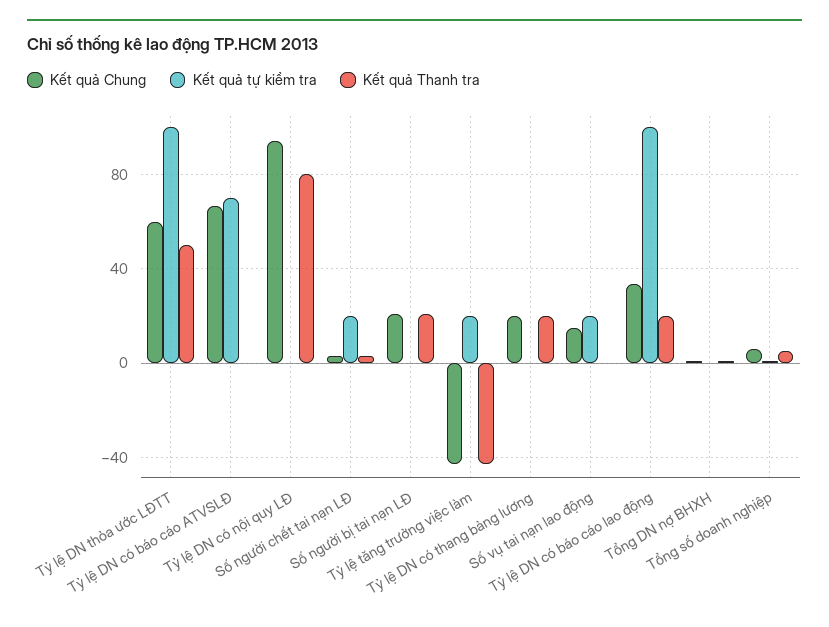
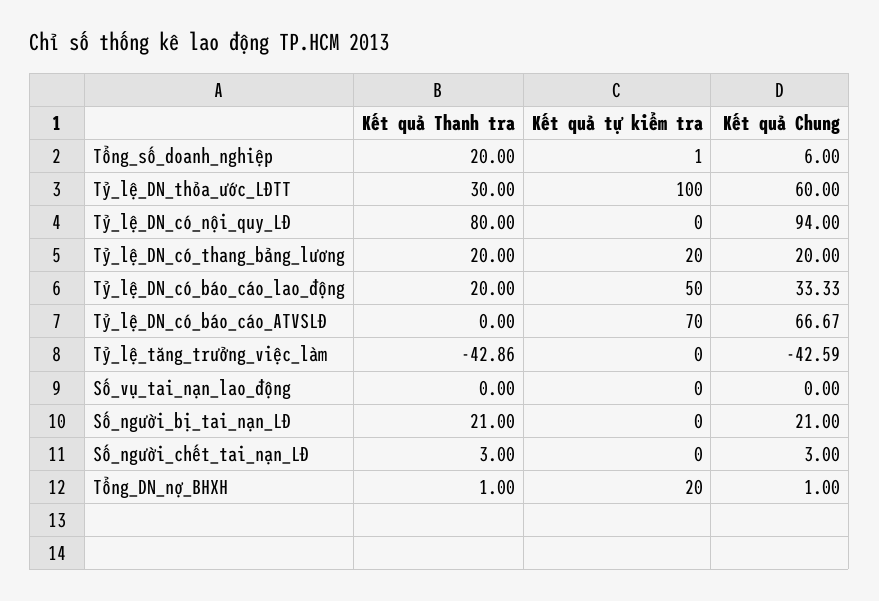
  {
    "Kết quả Chung": {
      "Tỷ lệ DN thỏa ước LĐTT": 60,
      "Tỷ lệ DN có báo cáo ATVSLĐ": 66.67,
      "Tỷ lệ DN có nội quy LĐ": 94,
      "Số người chết tai nạn LĐ": 3,
      "Số người bị tai nạn LĐ": 21,
      "Tỷ lệ tăng trưởng việc làm": -42.59,
      "Tỷ lệ DN có thang bảng lương": 20,
-     "Số vụ tai nạn lao động": 15,
+     "Số vụ tai nạn lao động": 0,
      "Tỷ lệ DN có báo cáo lao động": 33.33,
      "Tổng DN nợ BHXH": 1,
      "Tổng số doanh nghiệp": 6
    },
    "Kết quả tự kiểm tra": {
      "Tỷ lệ DN thỏa ước LĐTT": 100,
      "Tỷ lệ DN có báo cáo ATVSLĐ": 70,
      "Tỷ lệ DN có nội quy LĐ": 0,
-     "Số người chết tai nạn LĐ": 20,
+     "Số người chết tai nạn LĐ": 0,
      "Số người bị tai nạn LĐ": 0,
-     "Tỷ lệ tăng trưởng việc làm": 20,
+     "Tỷ lệ tăng trưởng việc làm": 0,
-     "Tỷ lệ DN có thang bảng lương": 0,
+     "Tỷ lệ DN có thang bảng lương": 20,
-     "Số vụ tai nạn lao động": 20,
+     "Số vụ tai nạn lao động": 0,
-     "Tỷ lệ DN có báo cáo lao động": 100,
+     "Tỷ lệ DN có báo cáo lao động": 50,
-     "Tổng DN nợ BHXH": 0,
+     "Tổng DN nợ BHXH": 20,
      "Tổng số doanh nghiệp": 1
    },
    "Kết quả Thanh tra": {
-     "Tỷ lệ DN thỏa ước LĐTT": 50,
+     "Tỷ lệ DN thỏa ước LĐTT": 30,
      "Tỷ lệ DN có báo cáo ATVSLĐ": 0,
      "Tỷ lệ DN có nội quy LĐ": 80,
      "Số người chết tai nạn LĐ": 3,
      "Số người bị tai nạn LĐ": 21,
      "Tỷ lệ tăng trưởng việc làm": -42.86,
      "Tỷ lệ DN có thang bảng lương": 20,
      "Số vụ tai nạn lao động": 0,
      "Tỷ lệ DN có báo cáo lao động": 20,
      "Tổng DN nợ BHXH": 1,
-     "Tổng số doanh nghiệp": 5
+     "Tổng số doanh nghiệp": 20
    }
  }

